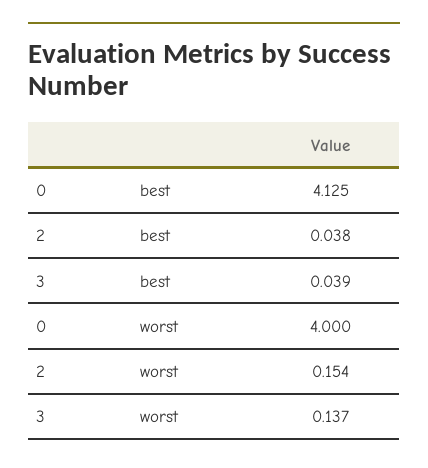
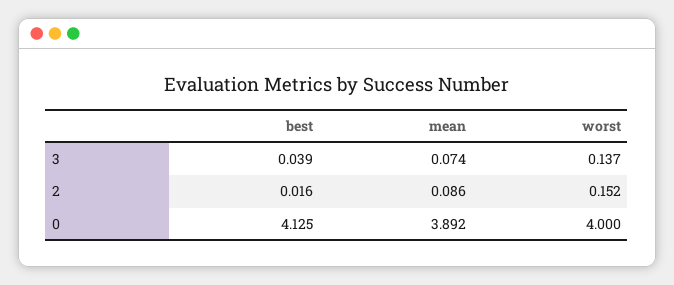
  {
    "0": {
      "best": 4.125,
-     "worst": 4
+     "worst": 4,
+     "mean": 3.892
    },
    "2": {
-     "best": 0.038,
+     "best": 0.016,
-     "worst": 0.154
+     "worst": 0.152,
+     "mean": 0.086
    },
    "3": {
      "best": 0.039,
-     "worst": 0.137
+     "worst": 0.137,
+     "mean": 0.074
    }
  }

